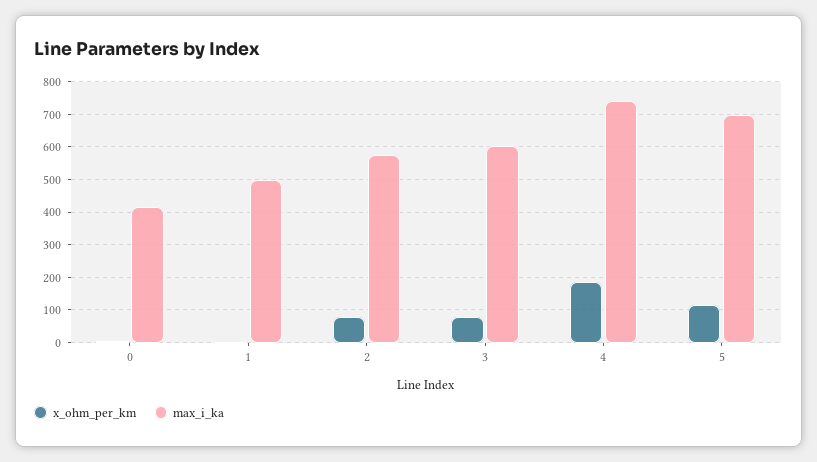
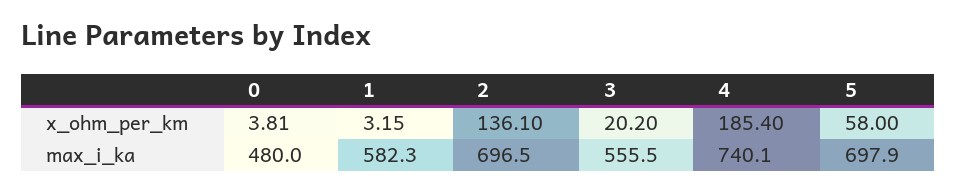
  {
    "x_ohm_per_km": {
      "0": 3.81,
      "1": 3.15,
-     "2": 80,
+     "2": 136.1,
-     "3": 80,
+     "3": 20.2,
      "4": 185.4,
-     "5": 120
+     "5": 58
    },
    "max_i_ka": {
-     "0": 420,
+     "0": 480,
-     "1": 500,
+     "1": 582.3,
-     "2": 580,
+     "2": 696.5,
-     "3": 600,
+     "3": 555.5,
      "4": 740.1,
      "5": 697.9
    }
  }

